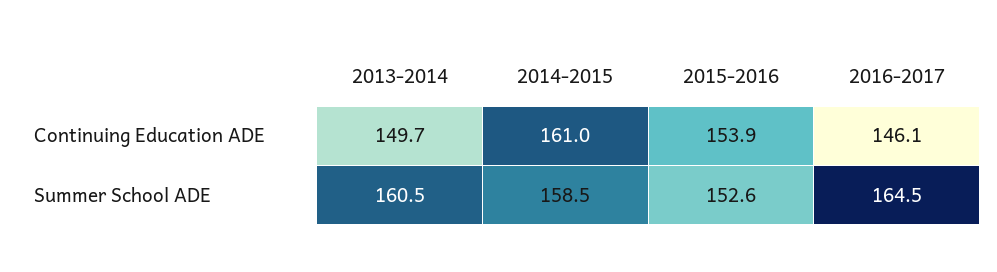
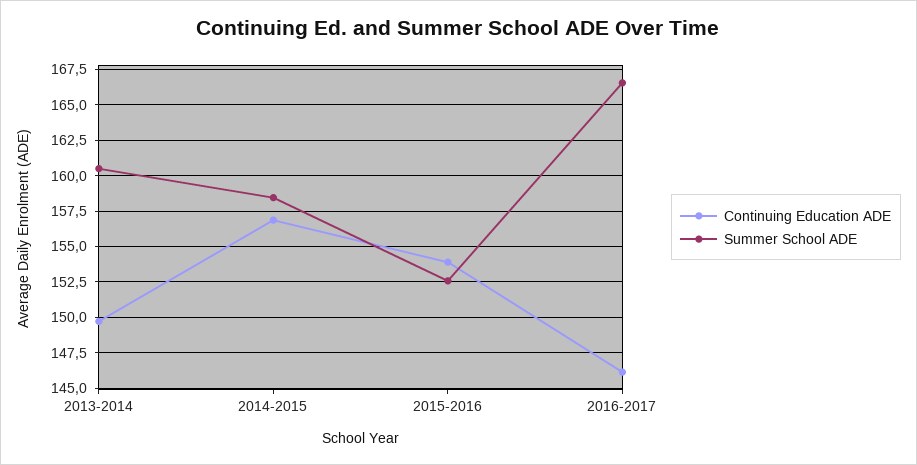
  {
    "Continuing Education ADE": {
      "2013-2014": 149.7,
-     "2014-2015": 161,
+     "2014-2015": 157,
      "2015-2016": 153.9,
      "2016-2017": 146.1
    },
    "Summer School ADE": {
      "2013-2014": 160.5,
      "2014-2015": 158.5,
      "2015-2016": 152.6,
-     "2016-2017": 164.5
+     "2016-2017": 166.5
    }
  }

